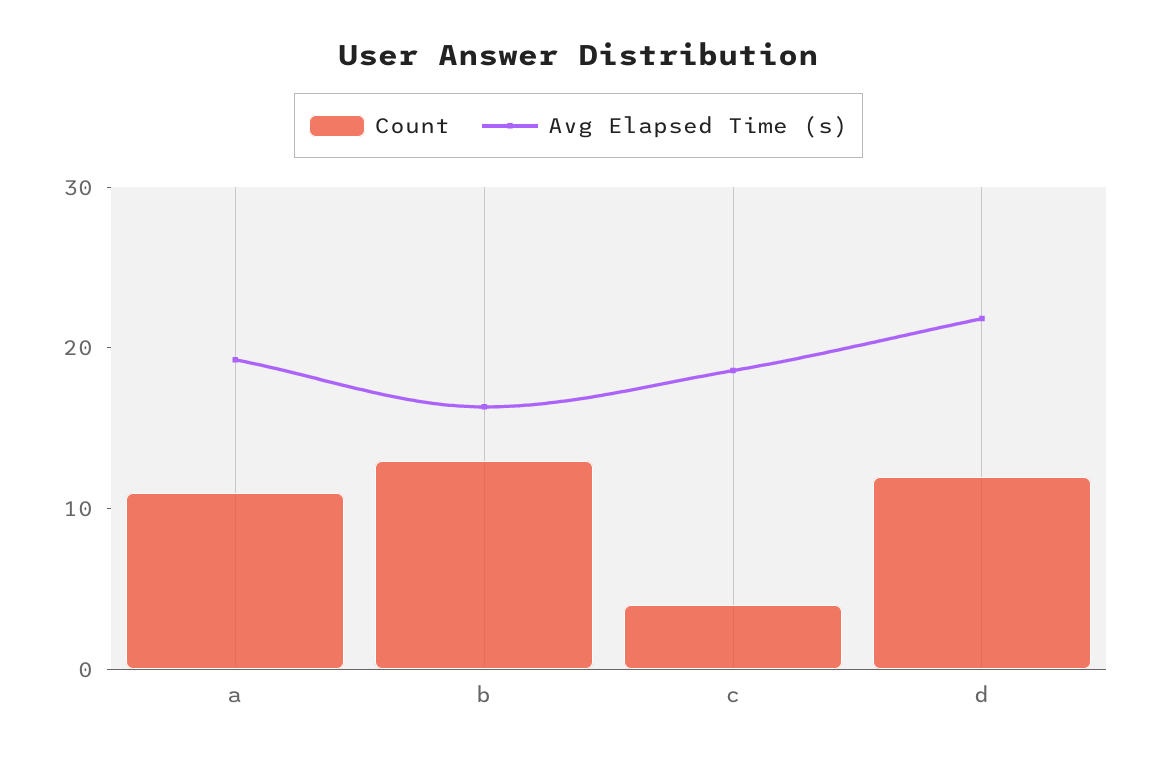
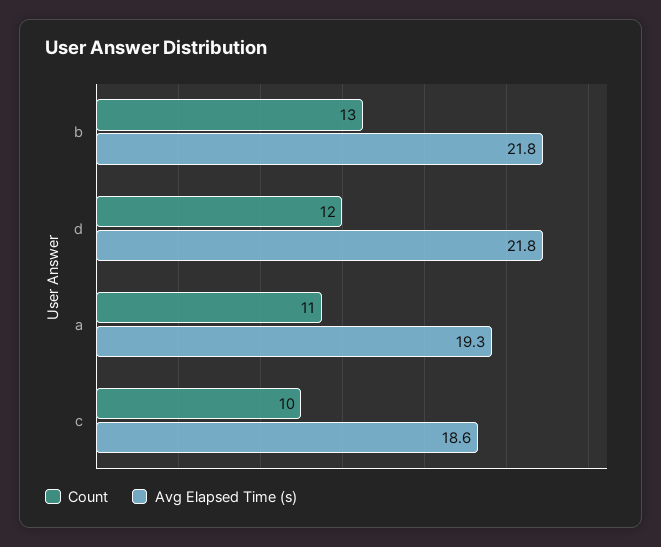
  {
    "Count": {
      "a": 11,
      "b": 13,
-     "c": 4,
+     "c": 10,
      "d": 12
    },
    "Avg Elapsed Time (s)": {
      "a": 19.3,
-     "b": 16,
+     "b": 21.8,
      "c": 18.6,
      "d": 21.8
    }
  }

